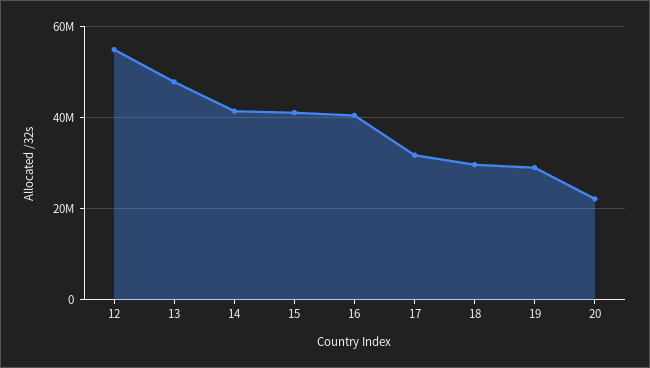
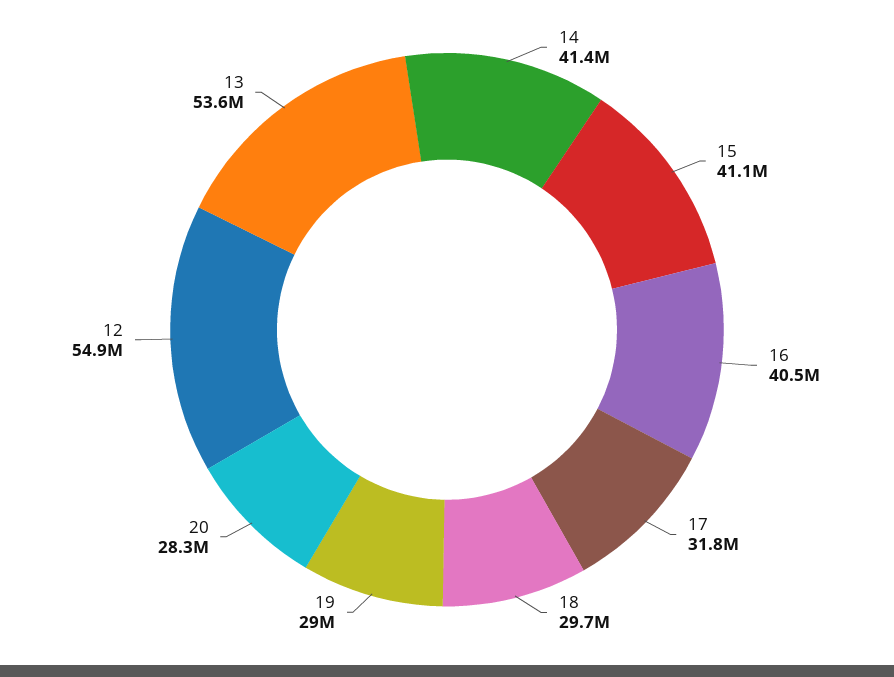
  {
    "12": 54900000,
-   "13": 48000000,
+   "13": 53600000,
    "14": 41400000,
    "15": 41100000,
    "16": 40500000,
    "17": 31800000,
    "18": 29700000,
    "19": 29000000,
-   "20": 22000000
+   "20": 28300000
  }

